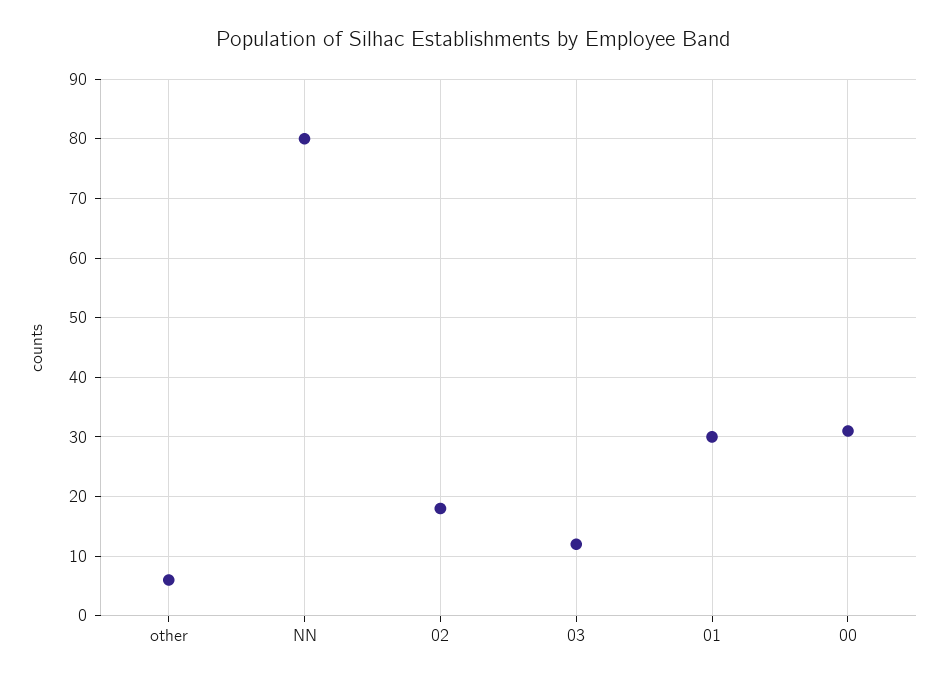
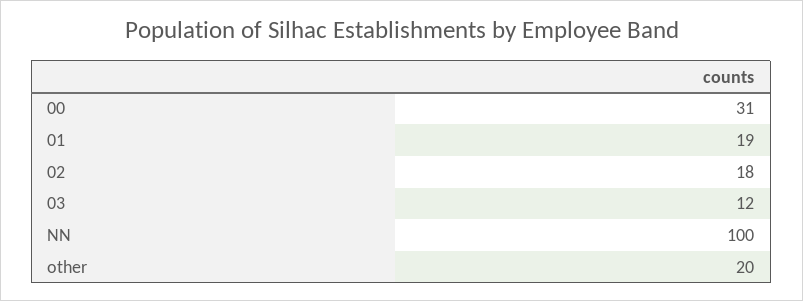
  {
-   "other": 5,
+   "other": 20,
-   "NN": 80,
+   "NN": 100,
    "02": 18,
    "03": 12,
-   "01": 30,
+   "01": 19,
    "00": 31
  }

